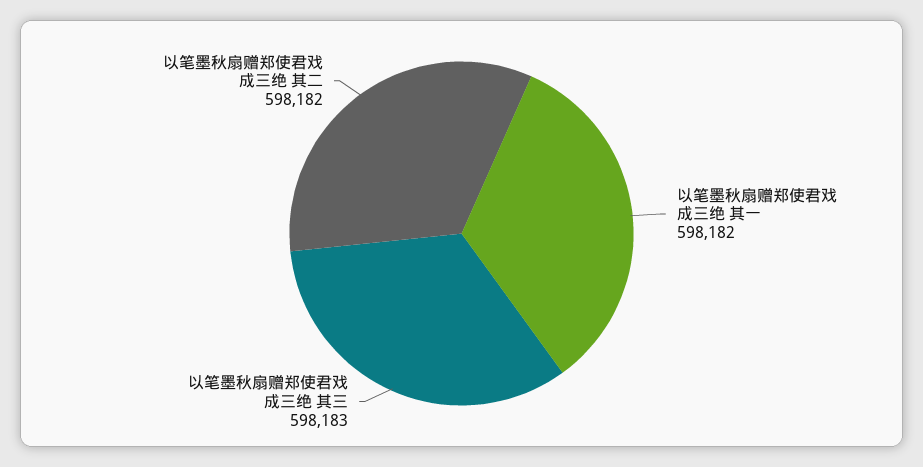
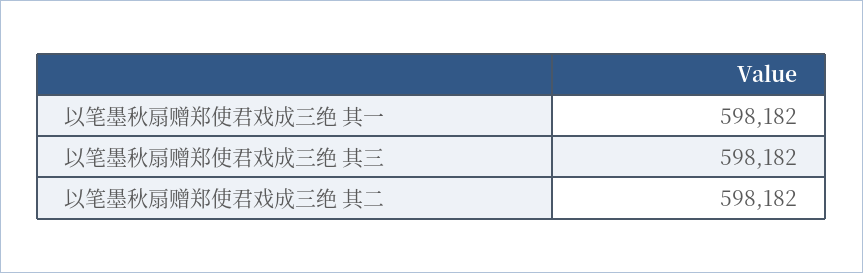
  {
    "以笔墨秋扇赠郑使君戏成三绝 其一": 598182,
-   "以笔墨秋扇赠郑使君戏成三绝 其三": 598183,
+   "以笔墨秋扇赠郑使君戏成三绝 其三": 598182,
    "以笔墨秋扇赠郑使君戏成三绝 其二": 598182
  }

